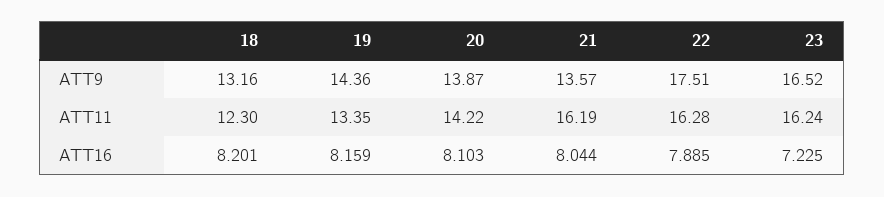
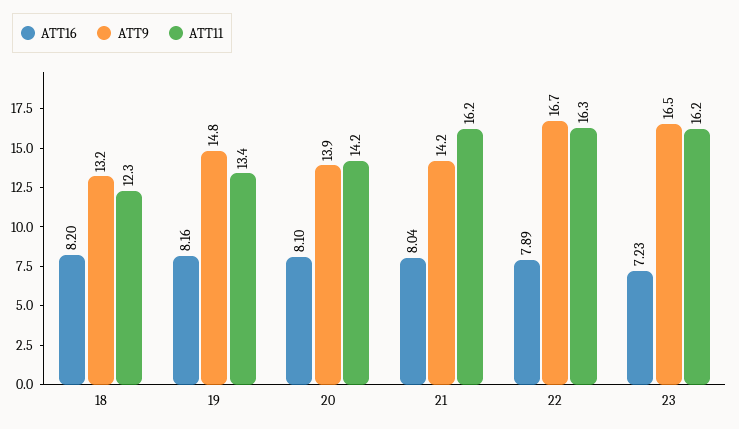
  {
    "ATT9": {
      "18": 13.16,
-     "19": 14.36,
+     "19": 14.8,
      "20": 13.87,
-     "21": 13.57,
+     "21": 14.2,
-     "22": 17.51,
+     "22": 16.7,
      "23": 16.52
    },
    "ATT11": {
      "18": 12.3,
      "19": 13.35,
      "20": 14.22,
      "21": 16.19,
      "22": 16.28,
      "23": 16.24
    },
    "ATT16": {
      "18": 8.201,
      "19": 8.159,
      "20": 8.103,
      "21": 8.044,
      "22": 7.885,
      "23": 7.225
    }
  }

